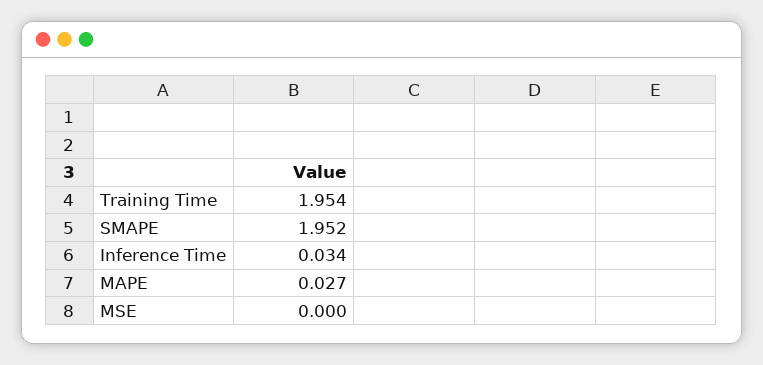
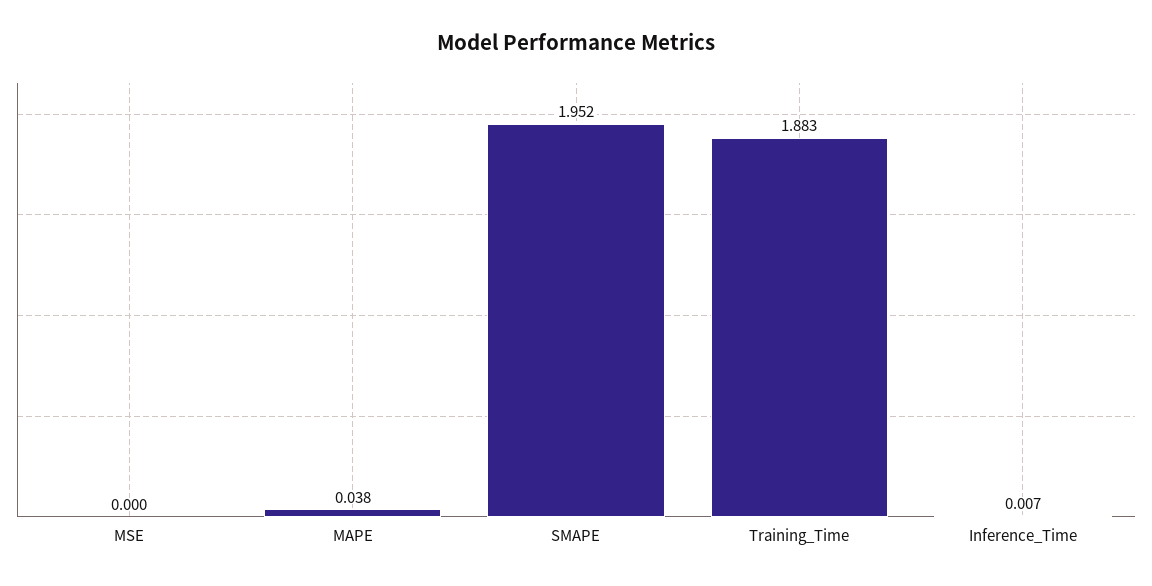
  {
-   "Training Time": 1.954,
+   "Training Time": 1.883,
    "SMAPE": 1.952,
-   "Inference Time": 0.034,
+   "Inference Time": 0.007,
-   "MAPE": 0.027,
+   "MAPE": 0.038,
    "MSE": 0
  }

